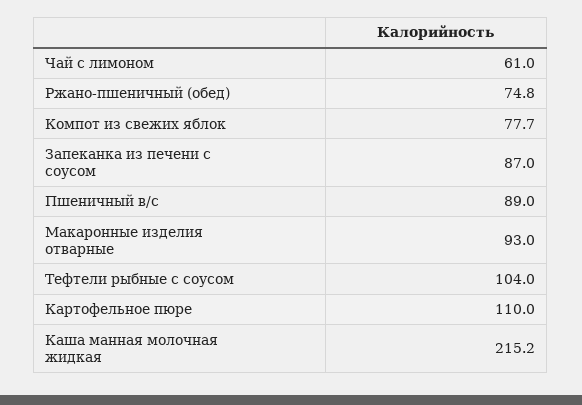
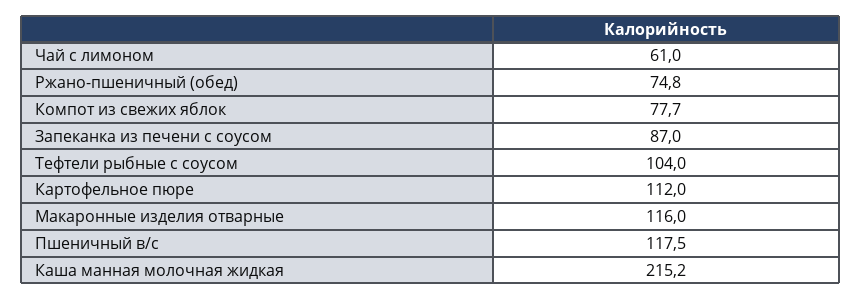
  {
    "Чай с лимоном": 61,
    "Ржано-пшеничный (обед)": 74.8,
    "Компот из свежих яблок": 77.7,
    "Запеканка из печени с соусом": 87,
-   "Пшеничный в/с": 89,
+   "Пшеничный в/с": 117.5,
-   "Макаронные изделия отварные": 93,
+   "Макаронные изделия отварные": 116,
    "Тефтели рыбные с соусом": 104,
-   "Картофельное пюре": 110,
+   "Картофельное пюре": 112,
    "Каша манная молочная жидкая": 215.2
  }

